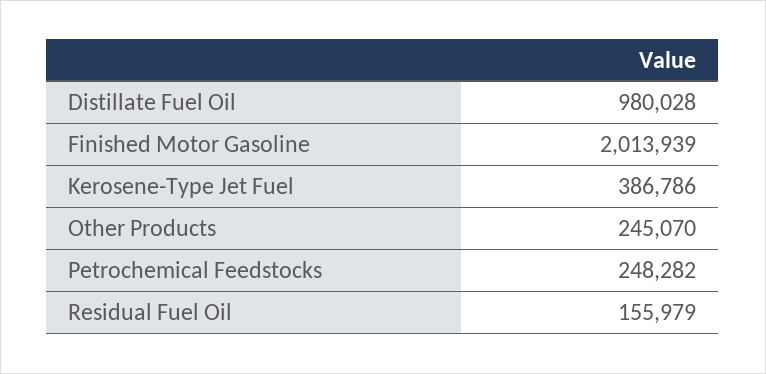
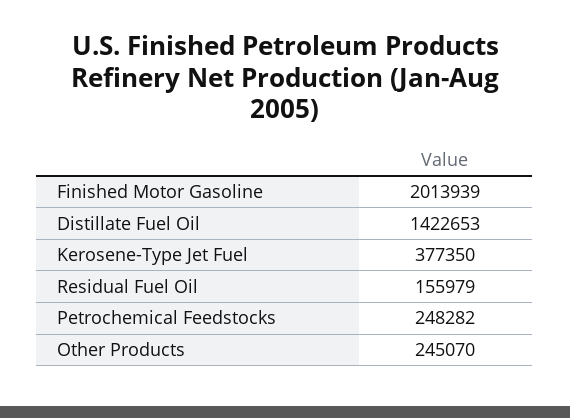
  {
-   "Distillate Fuel Oil": 980028,
+   "Distillate Fuel Oil": 1422653,
    "Finished Motor Gasoline": 2013939,
-   "Kerosene-Type Jet Fuel": 386786,
+   "Kerosene-Type Jet Fuel": 377350,
    "Other Products": 245070,
    "Petrochemical Feedstocks": 248282,
    "Residual Fuel Oil": 155979
  }

